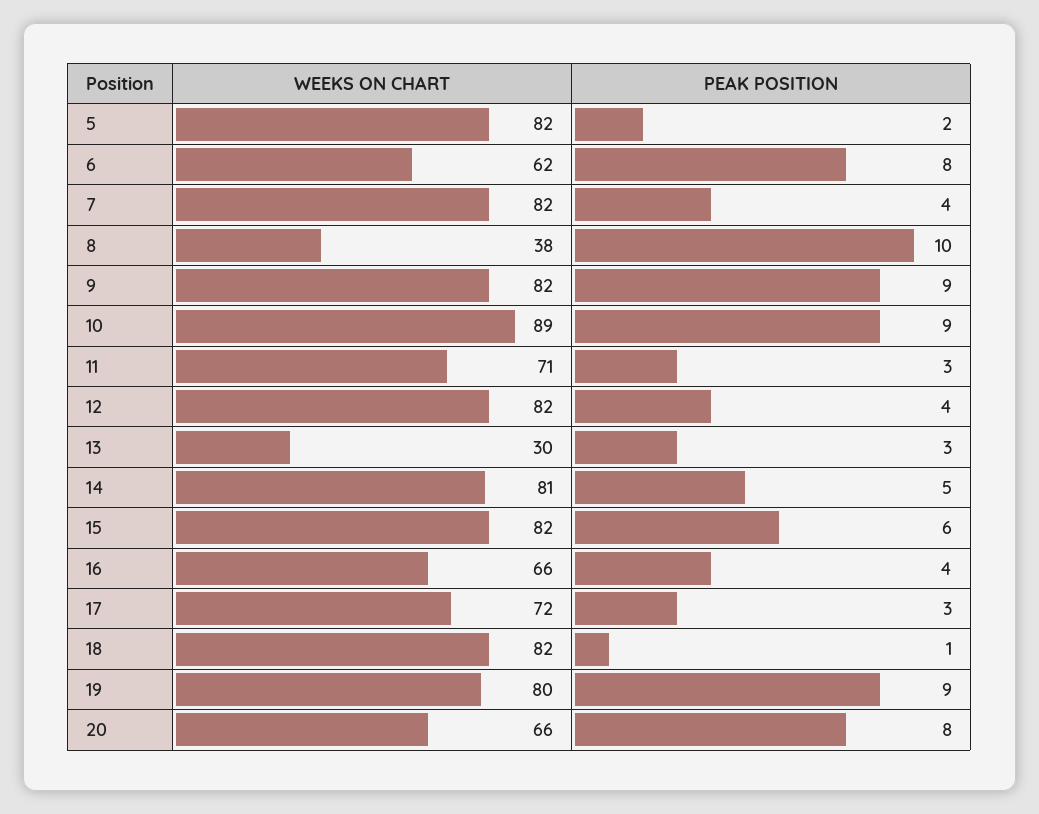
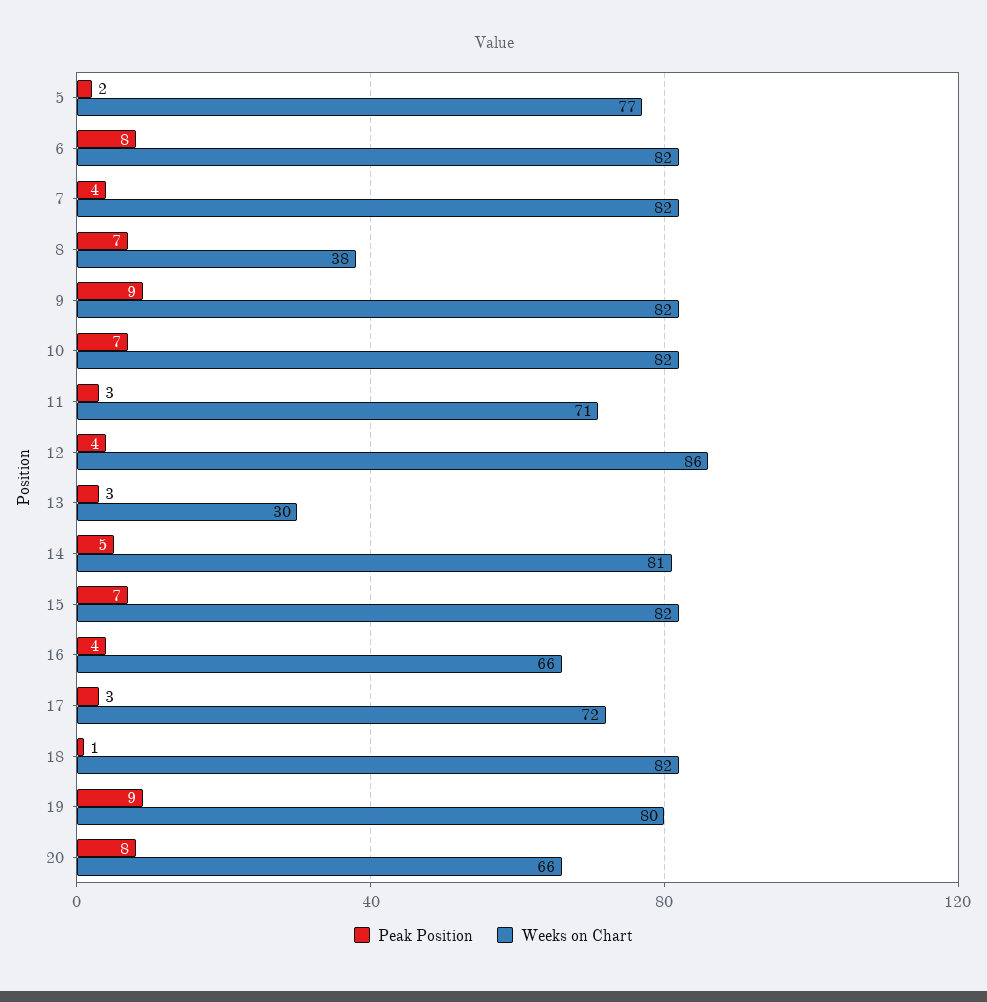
  {
    "WEEKS ON CHART": {
-     "5": 82,
+     "5": 77,
-     "6": 62,
+     "6": 82,
      "7": 82,
      "8": 38,
      "9": 82,
-     "10": 89,
+     "10": 82,
      "11": 71,
-     "12": 82,
+     "12": 86,
      "13": 30,
      "14": 81,
      "15": 82,
      "16": 66,
      "17": 72,
      "18": 82,
      "19": 80,
      "20": 66
    },
    "PEAK POSITION": {
      "5": 2,
      "6": 8,
      "7": 4,
-     "8": 10,
+     "8": 7,
      "9": 9,
-     "10": 9,
+     "10": 7,
      "11": 3,
      "12": 4,
      "13": 3,
      "14": 5,
-     "15": 6,
+     "15": 7,
      "16": 4,
      "17": 3,
      "18": 1,
      "19": 9,
      "20": 8
    }
  }

